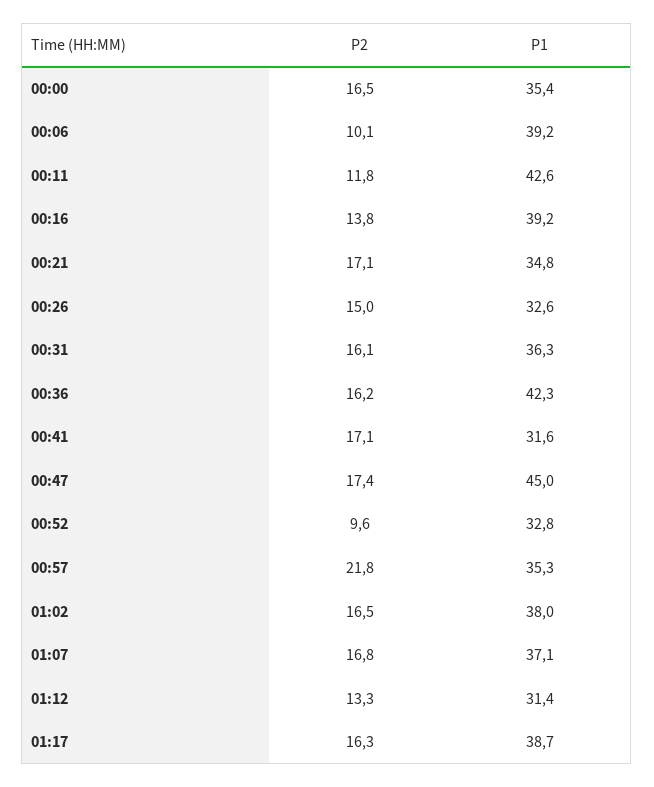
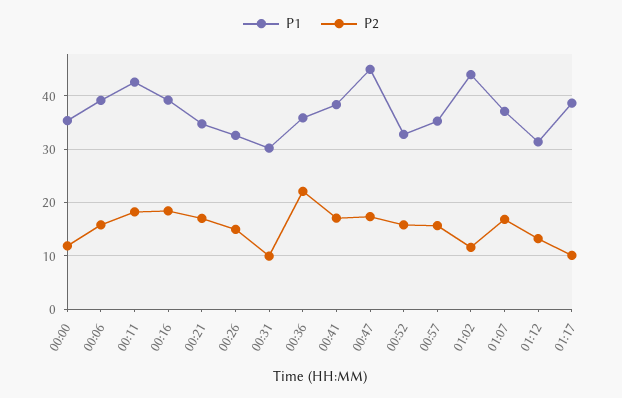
  {
    "P2": {
-     "00:00": 16.5,
+     "00:00": 12,
-     "00:06": 10.1,
+     "00:06": 16,
-     "00:11": 11.8,
+     "00:11": 18,
-     "00:16": 13.8,
+     "00:16": 18,
      "00:21": 17.1,
      "00:26": 15,
-     "00:31": 16.1,
+     "00:31": 10,
-     "00:36": 16.2,
+     "00:36": 22,
      "00:41": 17.1,
      "00:47": 17.4,
-     "00:52": 9.6,
+     "00:52": 16,
-     "00:57": 21.8,
+     "00:57": 16,
-     "01:02": 16.5,
+     "01:02": 12,
      "01:07": 16.8,
      "01:12": 13.3,
-     "01:17": 16.3
+     "01:17": 10
    },
    "P1": {
      "00:00": 35.4,
      "00:06": 39.2,
      "00:11": 42.6,
      "00:16": 39.2,
      "00:21": 34.8,
      "00:26": 32.6,
-     "00:31": 36.3,
+     "00:31": 30,
-     "00:36": 42.3,
+     "00:36": 36,
-     "00:41": 31.6,
+     "00:41": 38,
      "00:47": 45,
      "00:52": 32.8,
      "00:57": 35.3,
-     "01:02": 38,
+     "01:02": 44,
      "01:07": 37.1,
      "01:12": 31.4,
      "01:17": 38.7
    }
  }

